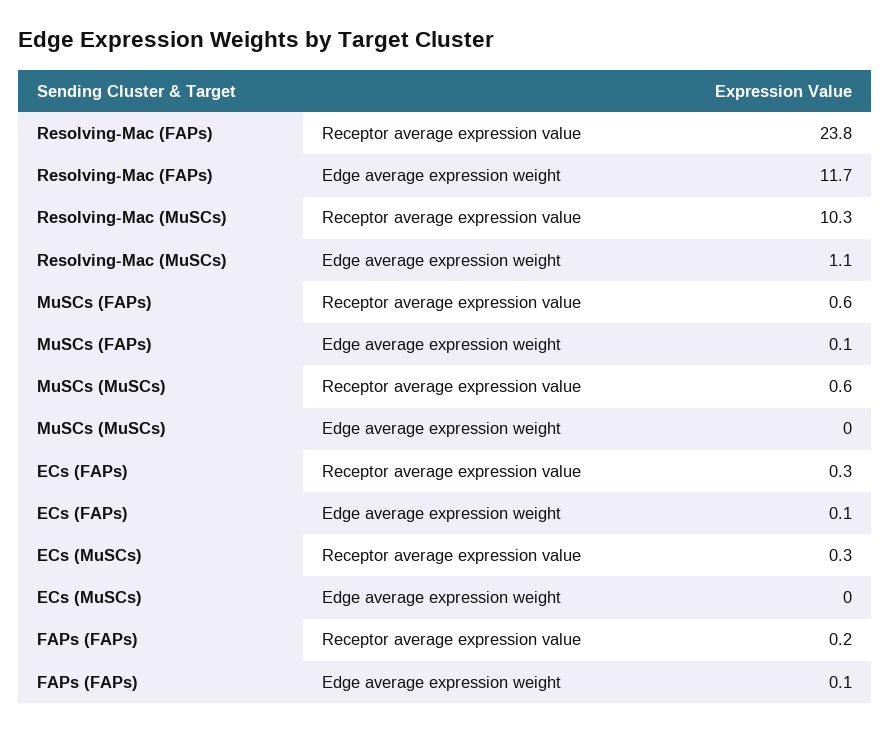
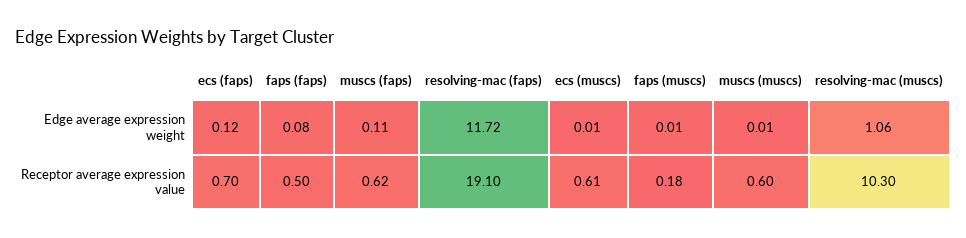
  {
    "Resolving-Mac (FAPs)": {
-     "Receptor average expression value": 23.8,
+     "Receptor average expression value": 19.1,
      "Edge average expression weight": 11.72
    },
    "Resolving-Mac (MuSCs)": {
      "Receptor average expression value": 10.3,
      "Edge average expression weight": 1.06
    },
    "MuSCs (FAPs)": {
      "Receptor average expression value": 0.62,
      "Edge average expression weight": 0.11
    },
    "MuSCs (MuSCs)": {
      "Receptor average expression value": 0.6,
      "Edge average expression weight": 0.01
    },
    "ECs (FAPs)": {
-     "Receptor average expression value": 0.3,
+     "Receptor average expression value": 0.7,
      "Edge average expression weight": 0.12
    },
    "ECs (MuSCs)": {
-     "Receptor average expression value": 0.3,
+     "Receptor average expression value": 0.61,
      "Edge average expression weight": 0.01
    },
    "FAPs (FAPs)": {
-     "Receptor average expression value": 0.2,
+     "Receptor average expression value": 0.5,
      "Edge average expression weight": 0.08
-   }
+   },
+   "faps (muscs)": {
+     "Edge average expression weight": 0.01,
+     "Receptor average expression value": 0.18
+   }
  }

